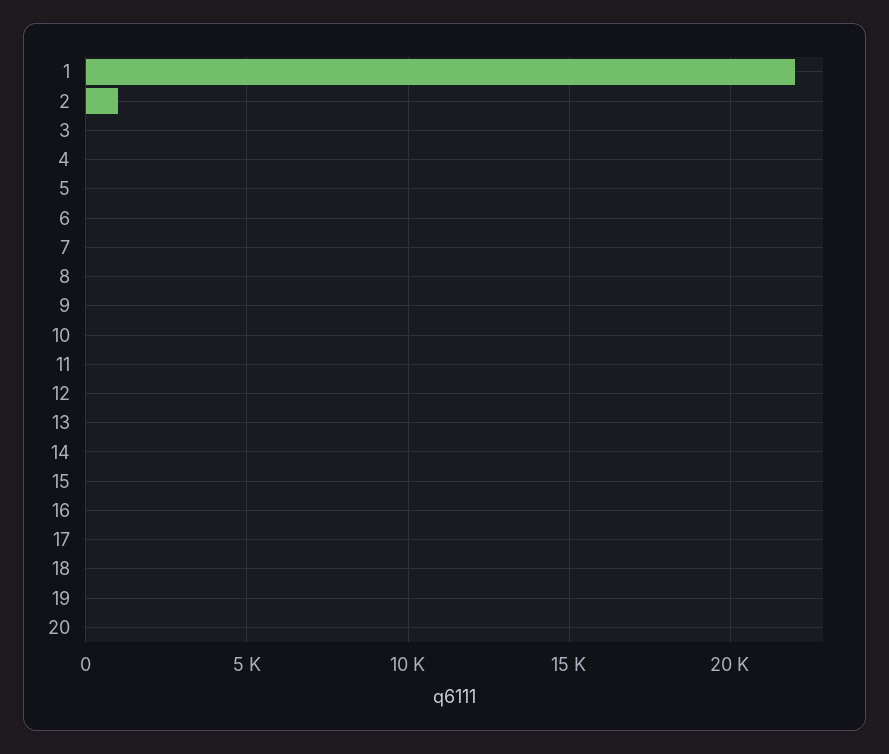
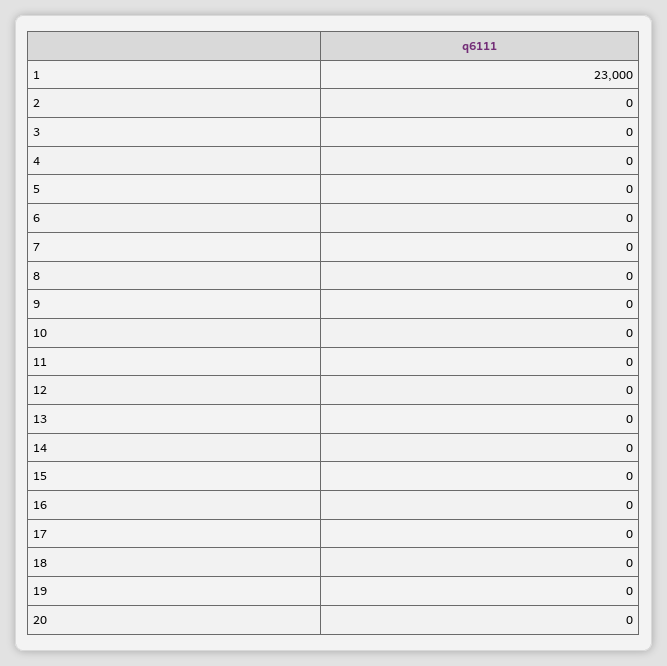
  {
-   "1": 22000,
+   "1": 23000,
-   "2": 1000,
+   "2": 0,
    "3": 0,
    "4": 0,
    "5": 0,
    "6": 0,
    "7": 0,
    "8": 0,
    "9": 0,
    "10": 0,
    "11": 0,
    "12": 0,
    "13": 0,
    "14": 0,
    "15": 0,
    "16": 0,
    "17": 0,
    "18": 0,
    "19": 0,
    "20": 0
  }

